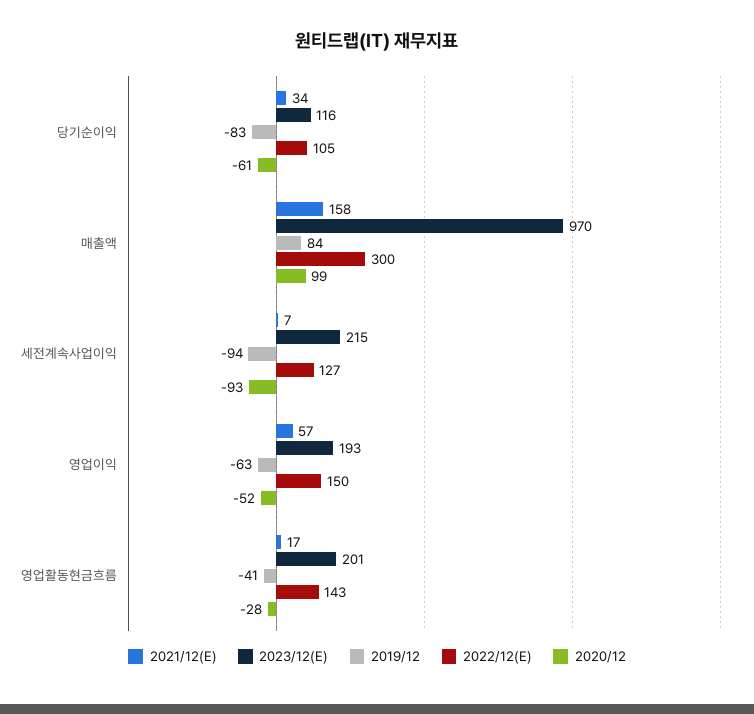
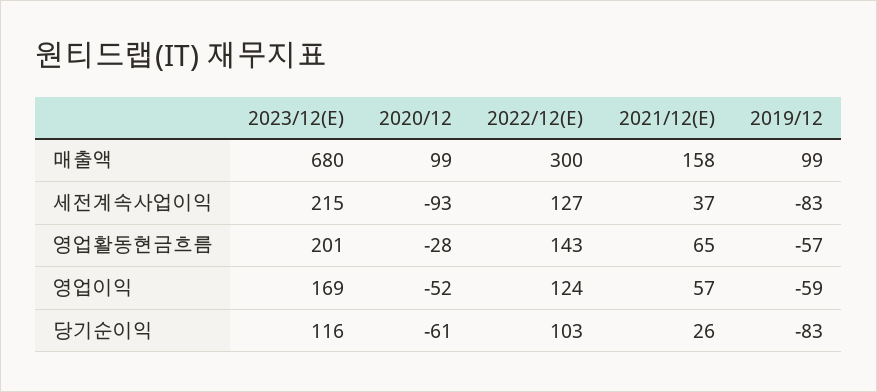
  {
    "2021/12(E)": {
-     "당기순이익": 34,
+     "당기순이익": 26,
      "매출액": 158,
-     "세전계속사업이익": 7,
+     "세전계속사업이익": 37,
      "영업이익": 57,
-     "영업활동현금흐름": 17
+     "영업활동현금흐름": 65
    },
    "2023/12(E)": {
      "당기순이익": 116,
-     "매출액": 970,
+     "매출액": 680,
      "세전계속사업이익": 215,
-     "영업이익": 193,
+     "영업이익": 169,
      "영업활동현금흐름": 201
    },
    "2019/12": {
      "당기순이익": -83,
-     "매출액": 84,
+     "매출액": 99,
-     "세전계속사업이익": -94,
+     "세전계속사업이익": -83,
-     "영업이익": -63,
+     "영업이익": -59,
-     "영업활동현금흐름": -41
+     "영업활동현금흐름": -57
    },
    "2022/12(E)": {
-     "당기순이익": 105,
+     "당기순이익": 103,
      "매출액": 300,
      "세전계속사업이익": 127,
-     "영업이익": 150,
+     "영업이익": 124,
      "영업활동현금흐름": 143
    },
    "2020/12": {
      "당기순이익": -61,
      "매출액": 99,
      "세전계속사업이익": -93,
      "영업이익": -52,
      "영업활동현금흐름": -28
    }
  }

